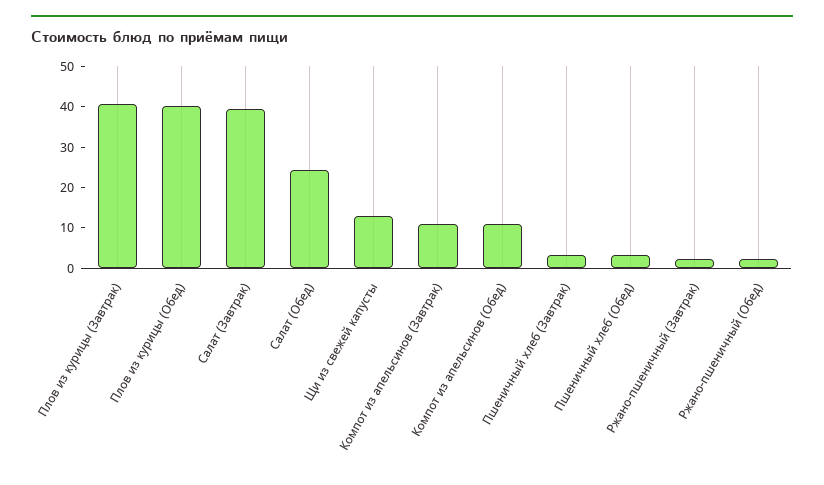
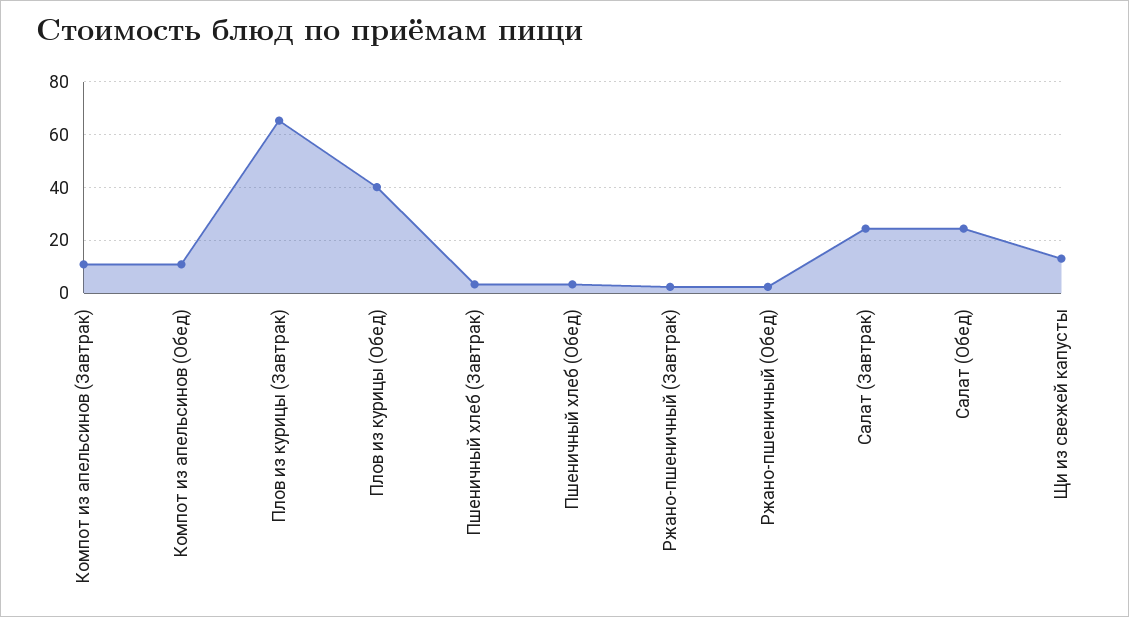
  {
-   "Плов из курицы (Завтрак)": 40,
+   "Плов из курицы (Завтрак)": 65,
    "Плов из курицы (Обед)": 40,
-   "Салат (Завтрак)": 40,
+   "Салат (Завтрак)": 25,
    "Салат (Обед)": 24,
    "Щи из свежей капусты": 14,
    "Компот из апельсинов (Завтрак)": 10,
    "Компот из апельсинов (Обед)": 10,
    "Пшеничный хлеб (Завтрак)": 4,
    "Пшеничный хлеб (Обед)": 4,
    "Ржано-пшеничный (Завтрак)": 2,
    "Ржано-пшеничный (Обед)": 2
  }

